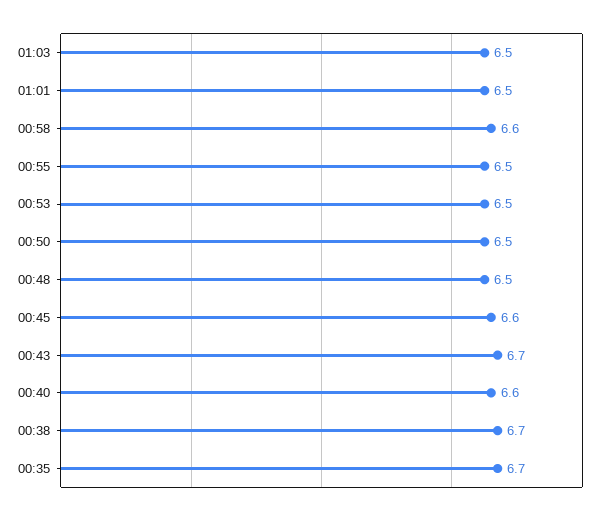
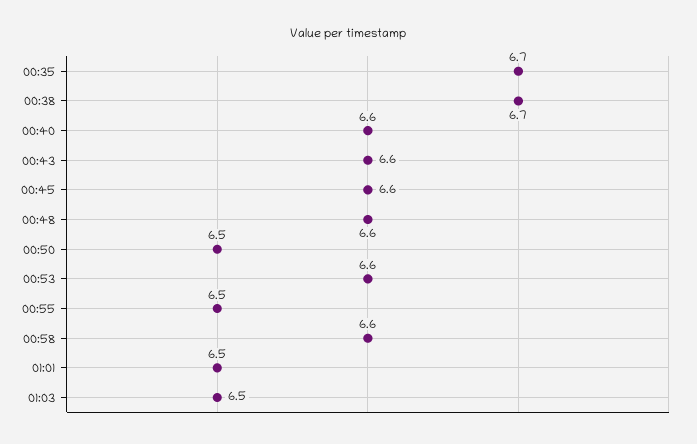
  {
    "01:03": 6.5,
    "01:01": 6.5,
    "00:58": 6.6,
    "00:55": 6.5,
-   "00:53": 6.5,
+   "00:53": 6.6,
    "00:50": 6.5,
-   "00:48": 6.5,
+   "00:48": 6.6,
    "00:45": 6.6,
-   "00:43": 6.7,
+   "00:43": 6.6,
    "00:40": 6.6,
    "00:38": 6.7,
    "00:35": 6.7
  }

